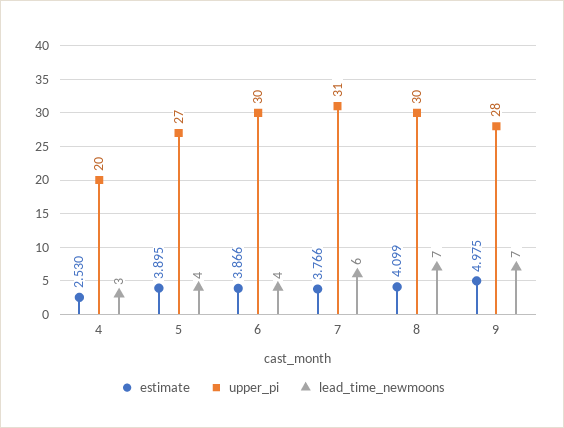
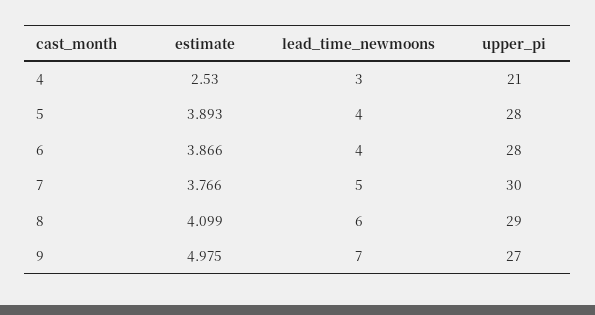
  {
    "estimate": {
      "4": 2.53,
-     "5": 3.895,
+     "5": 3.893,
      "6": 3.866,
      "7": 3.766,
      "8": 4.099,
      "9": 4.975
    },
    "upper_pi": {
-     "4": 20,
+     "4": 21,
-     "5": 27,
+     "5": 28,
-     "6": 30,
+     "6": 28,
-     "7": 31,
+     "7": 30,
-     "8": 30,
+     "8": 29,
-     "9": 28
+     "9": 27
    },
    "lead_time_newmoons": {
      "4": 3,
      "5": 4,
      "6": 4,
-     "7": 6,
+     "7": 5,
-     "8": 7,
+     "8": 6,
      "9": 7
    }
  }

